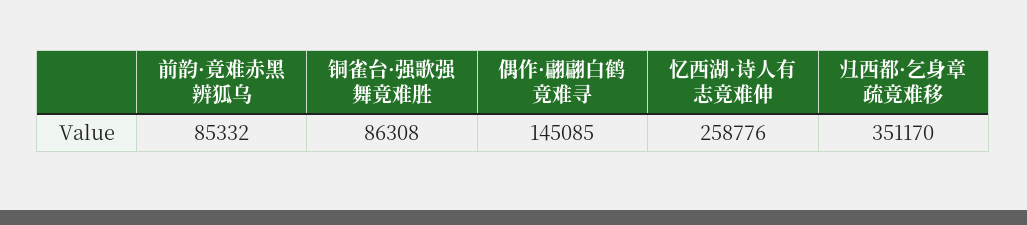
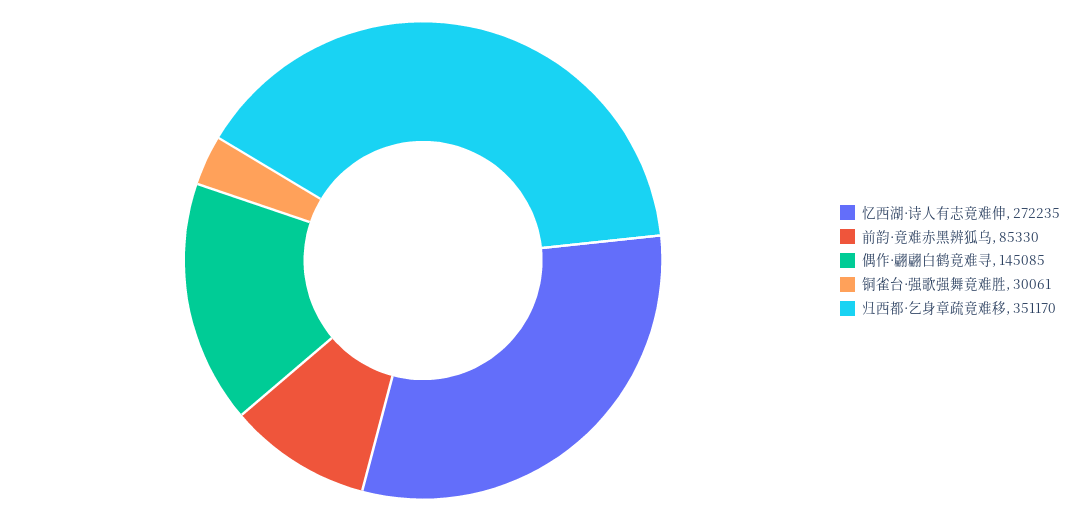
  {
-   "前韵·竟难赤黑辨狐乌": 85332,
+   "前韵·竟难赤黑辨狐乌": 85330,
-   "铜雀台·强歌强舞竟难胜": 86308,
+   "铜雀台·强歌强舞竟难胜": 30061,
    "偶作·翩翩白鹤竟难寻": 145085,
-   "忆西湖·诗人有志竟难伸": 258776,
+   "忆西湖·诗人有志竟难伸": 272235,
    "归西都·乞身章疏竟难移": 351170
  }

